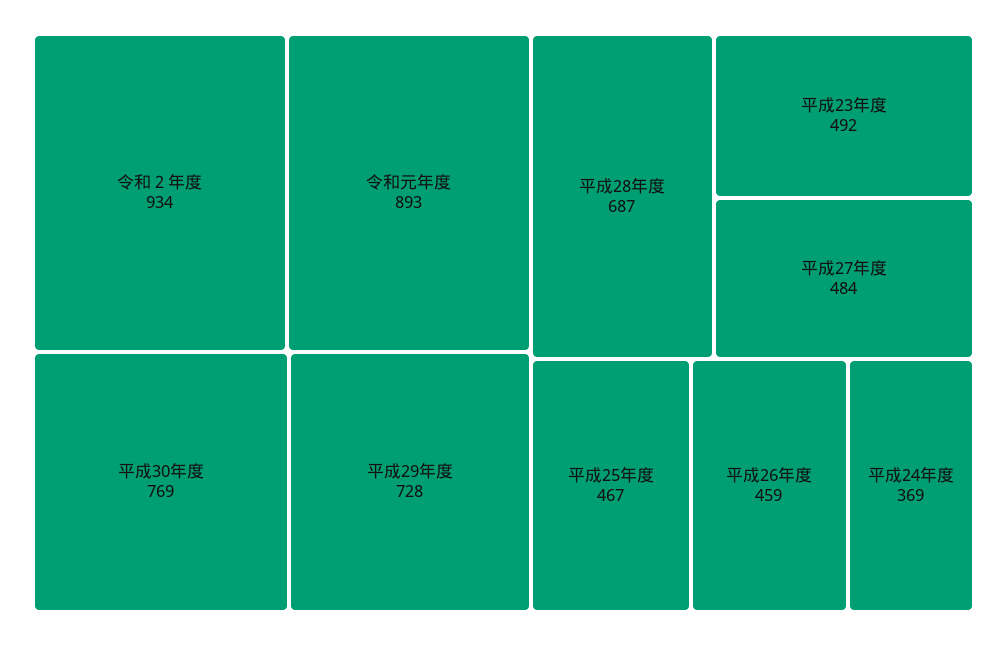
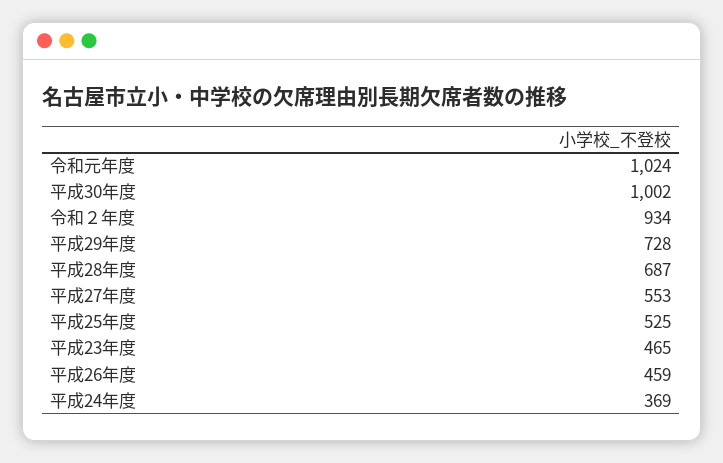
  {
    "令和２年度": 934,
-   "令和元年度": 893,
+   "令和元年度": 1024,
-   "平成30年度": 769,
+   "平成30年度": 1002,
    "平成29年度": 728,
    "平成28年度": 687,
-   "平成23年度": 492,
+   "平成23年度": 465,
-   "平成27年度": 484,
+   "平成27年度": 553,
-   "平成25年度": 467,
+   "平成25年度": 525,
    "平成26年度": 459,
    "平成24年度": 369
  }

